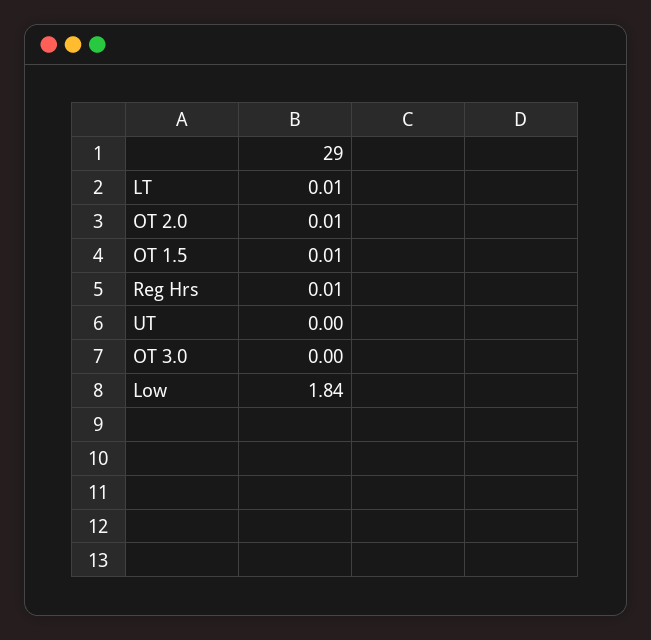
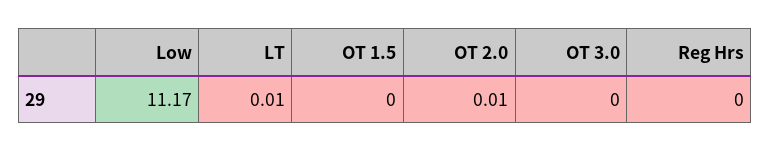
  {
    "LT": 0.01,
    "OT 2.0": 0.01,
-   "OT 1.5": 0.01,
+   "OT 1.5": 0,
-   "Reg Hrs": 0.01,
+   "Reg Hrs": 0,
-   "UT": 0,
    "OT 3.0": 0,
-   "Low": 1.84
+   "Low": 11.17
  }

